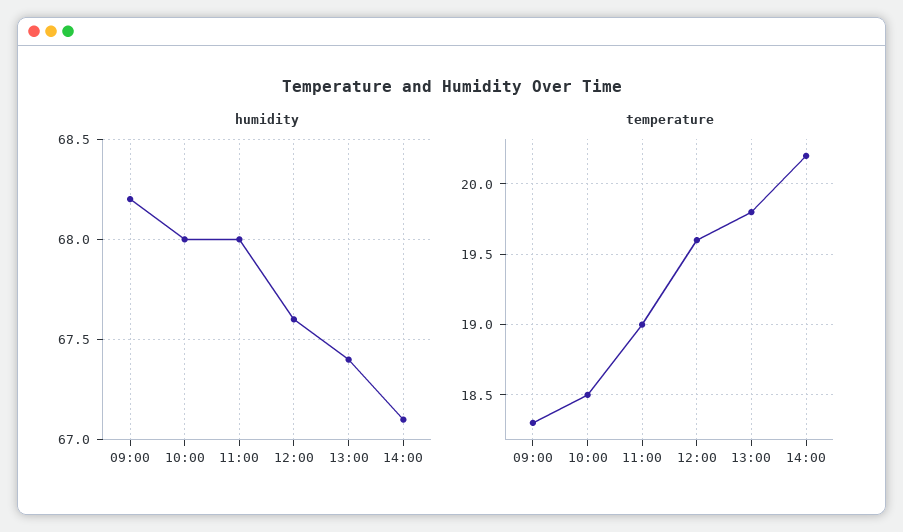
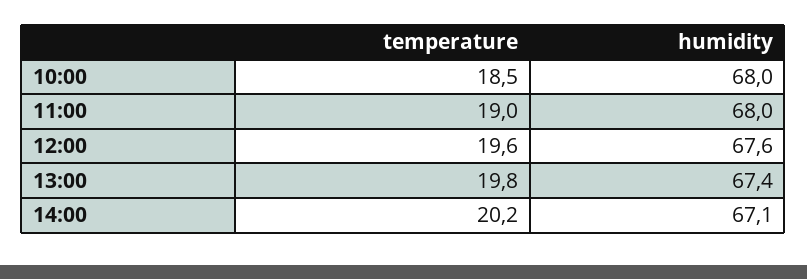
  {
    "humidity": {
-     "09:00": 68.2,
      "10:00": 68,
      "11:00": 68,
      "12:00": 67.6,
      "13:00": 67.4,
      "14:00": 67.1
    },
    "temperature": {
-     "09:00": 18.3,
      "10:00": 18.5,
      "11:00": 19,
      "12:00": 19.6,
      "13:00": 19.8,
      "14:00": 20.2
    }
  }

